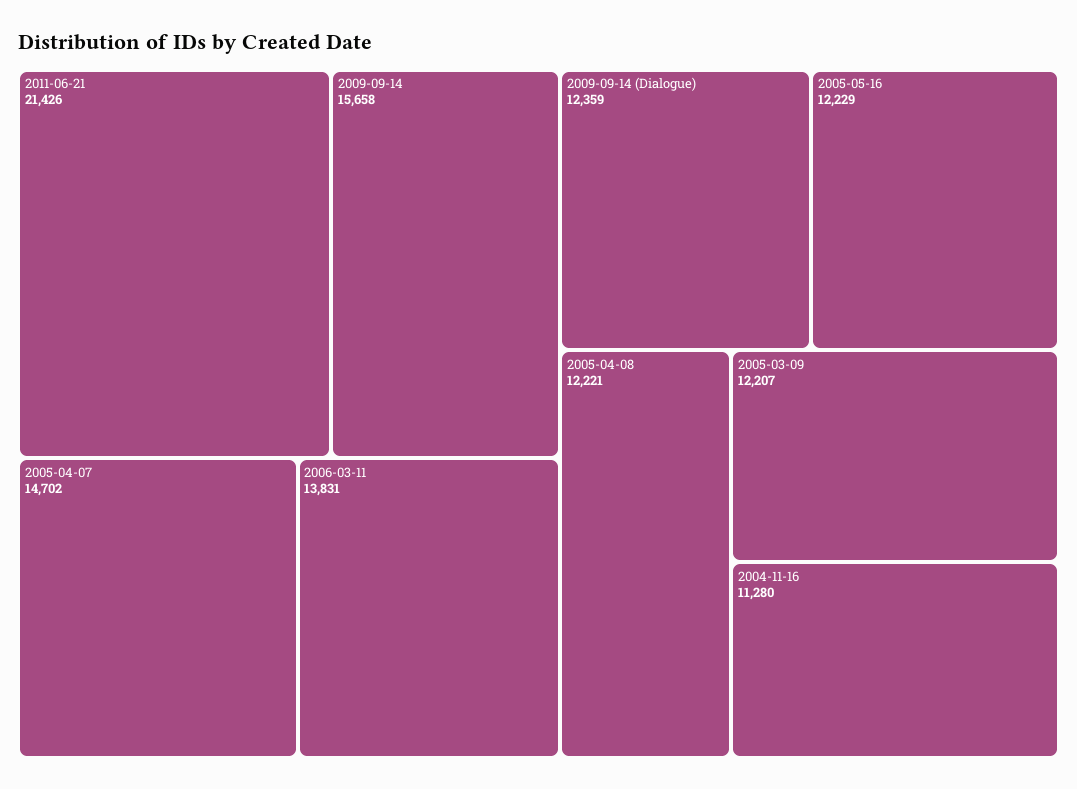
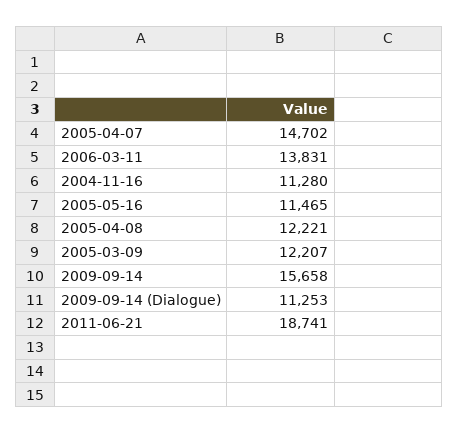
  {
-   "2011-06-21": 21426,
+   "2011-06-21": 18741,
    "2009-09-14": 15658,
    "2005-04-07": 14702,
    "2006-03-11": 13831,
-   "2009-09-14 (Dialogue)": 12359,
+   "2009-09-14 (Dialogue)": 11253,
-   "2005-05-16": 12229,
+   "2005-05-16": 11465,
    "2005-04-08": 12221,
    "2005-03-09": 12207,
    "2004-11-16": 11280
  }

